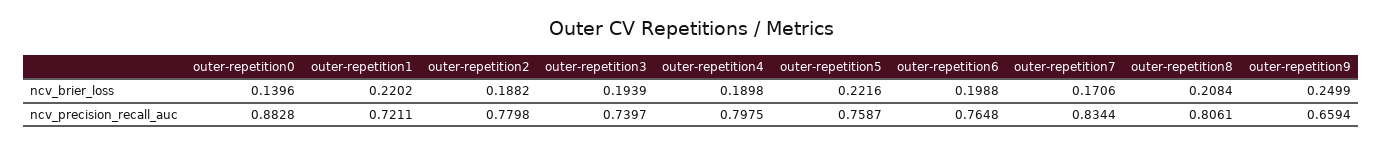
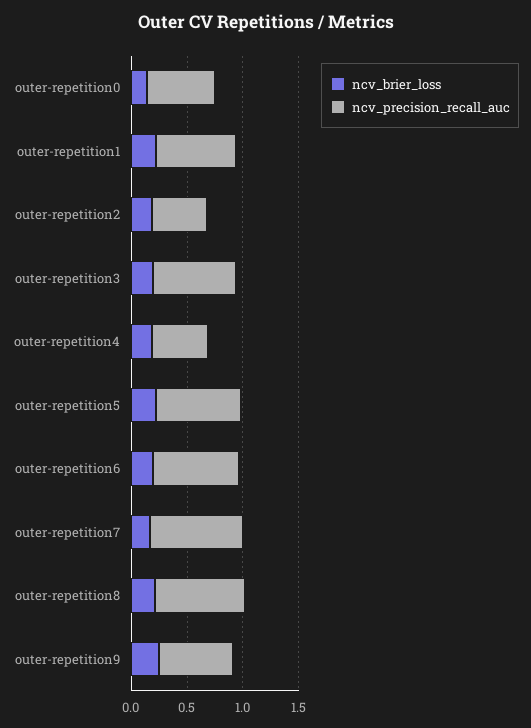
  {
    "ncv_brier_loss": {
      "outer-repetition0": 0.1396,
      "outer-repetition1": 0.2202,
      "outer-repetition2": 0.1882,
      "outer-repetition3": 0.1939,
      "outer-repetition4": 0.1898,
      "outer-repetition5": 0.2216,
      "outer-repetition6": 0.1988,
      "outer-repetition7": 0.1706,
      "outer-repetition8": 0.2084,
      "outer-repetition9": 0.2499
    },
    "ncv_precision_recall_auc": {
-     "outer-repetition0": 0.8828,
+     "outer-repetition0": 0.6,
      "outer-repetition1": 0.7211,
-     "outer-repetition2": 0.7798,
+     "outer-repetition2": 0.5,
      "outer-repetition3": 0.7397,
-     "outer-repetition4": 0.7975,
+     "outer-repetition4": 0.5,
      "outer-repetition5": 0.7587,
      "outer-repetition6": 0.7648,
      "outer-repetition7": 0.8344,
      "outer-repetition8": 0.8061,
      "outer-repetition9": 0.6594
    }
  }

